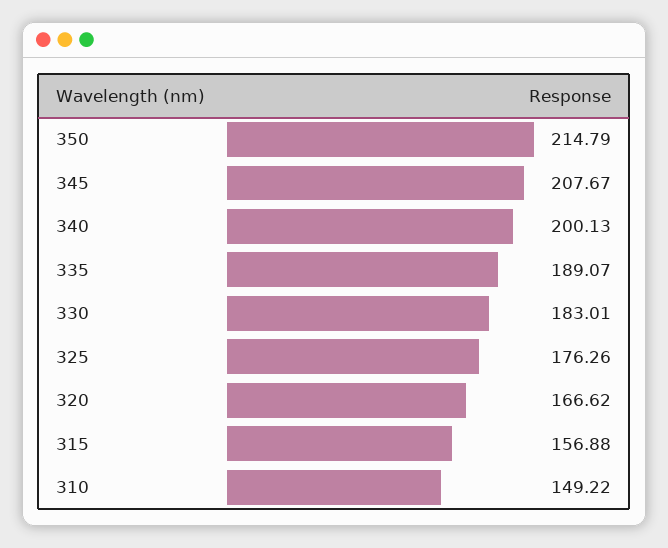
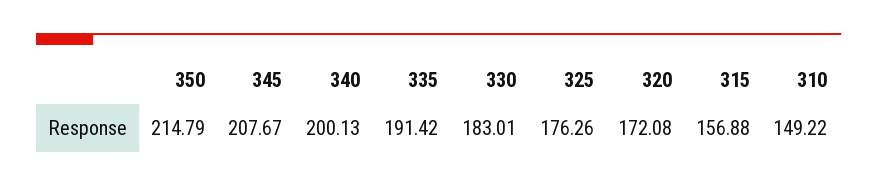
  {
    "350": 214.79,
    "345": 207.67,
    "340": 200.13,
-   "335": 189.07,
+   "335": 191.42,
    "330": 183.01,
    "325": 176.26,
-   "320": 166.62,
+   "320": 172.08,
    "315": 156.88,
    "310": 149.22
  }

